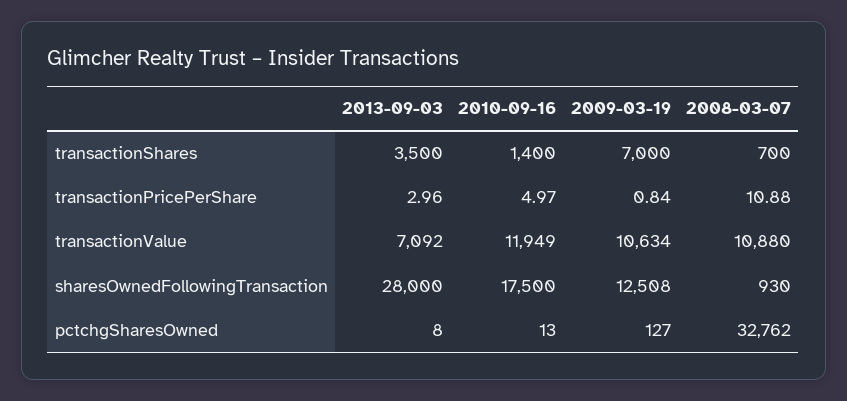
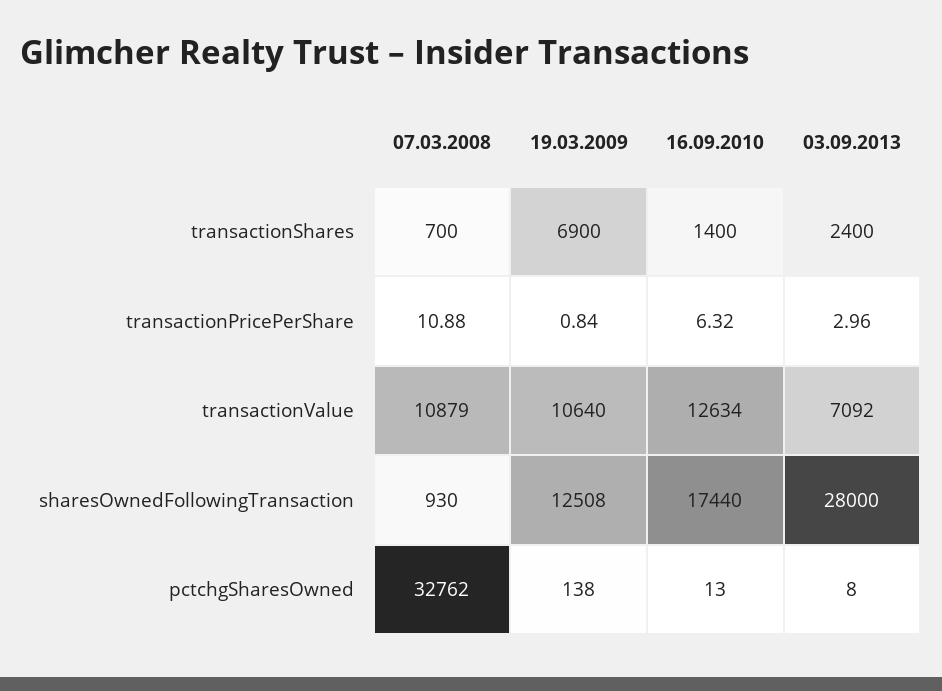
  {
    "2013-09-03": {
-     "transactionShares": 3500,
+     "transactionShares": 2400,
      "transactionPricePerShare": 2.96,
      "transactionValue": 7092,
      "sharesOwnedFollowingTransaction": 28000,
      "pctchgSharesOwned": 8
    },
    "2010-09-16": {
      "transactionShares": 1400,
-     "transactionPricePerShare": 4.97,
+     "transactionPricePerShare": 6.32,
-     "transactionValue": 11949,
+     "transactionValue": 12634,
-     "sharesOwnedFollowingTransaction": 17500,
+     "sharesOwnedFollowingTransaction": 17440,
      "pctchgSharesOwned": 13
    },
    "2009-03-19": {
-     "transactionShares": 7000,
+     "transactionShares": 6900,
      "transactionPricePerShare": 0.84,
-     "transactionValue": 10634,
+     "transactionValue": 10640,
      "sharesOwnedFollowingTransaction": 12508,
-     "pctchgSharesOwned": 127
+     "pctchgSharesOwned": 138
    },
    "2008-03-07": {
      "transactionShares": 700,
      "transactionPricePerShare": 10.88,
-     "transactionValue": 10880,
+     "transactionValue": 10879,
      "sharesOwnedFollowingTransaction": 930,
      "pctchgSharesOwned": 32762
    }
  }

